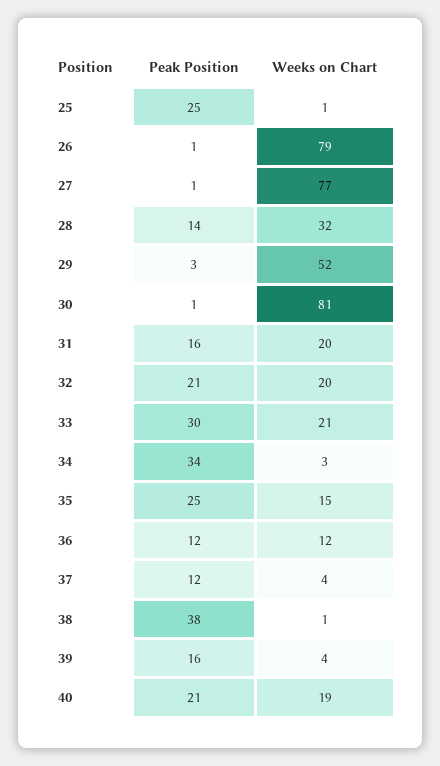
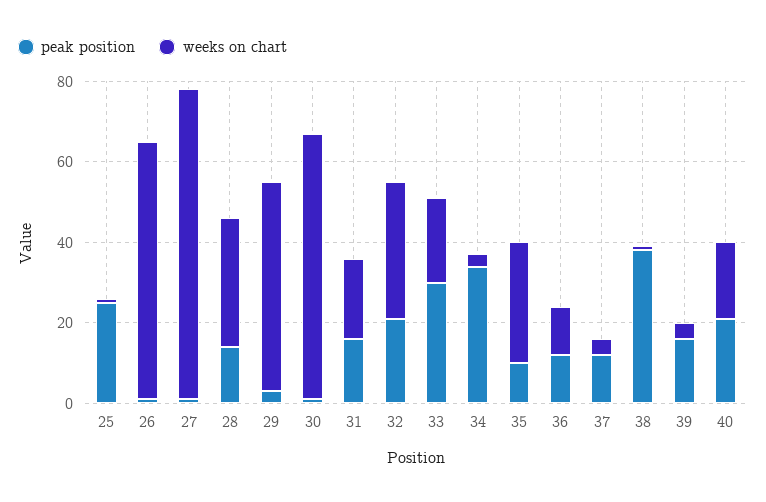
  {
    "Peak Position": {
      "25": 25,
      "26": 1,
      "27": 1,
      "28": 14,
      "29": 3,
      "30": 1,
      "31": 16,
      "32": 21,
      "33": 30,
      "34": 34,
-     "35": 25,
+     "35": 10,
      "36": 12,
      "37": 12,
      "38": 38,
      "39": 16,
      "40": 21
    },
    "Weeks on Chart": {
      "25": 1,
-     "26": 79,
+     "26": 65,
      "27": 77,
      "28": 32,
      "29": 52,
-     "30": 81,
+     "30": 65,
      "31": 20,
-     "32": 20,
+     "32": 35,
      "33": 21,
      "34": 3,
-     "35": 15,
+     "35": 30,
      "36": 12,
      "37": 4,
      "38": 1,
      "39": 4,
      "40": 19
    }
  }

